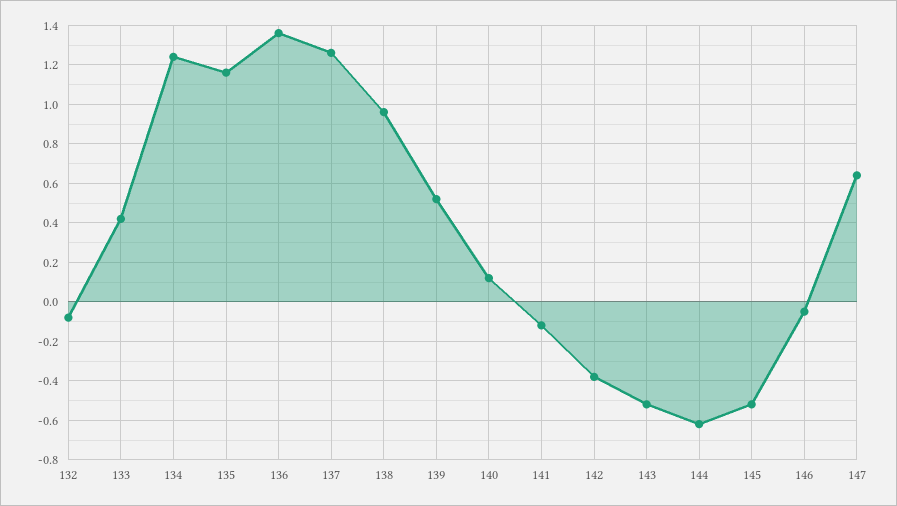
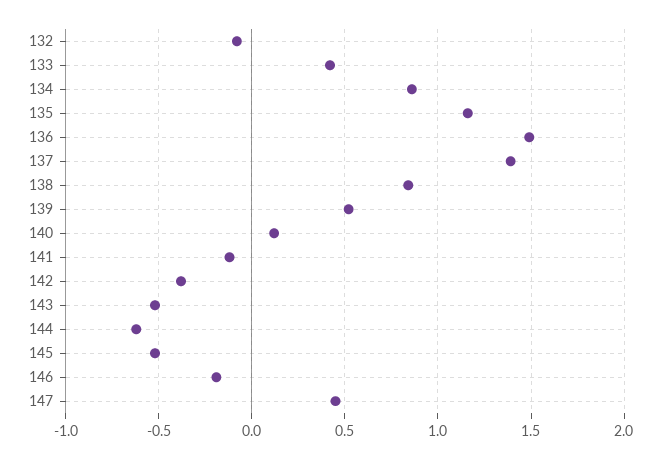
  {
    "132": -0.1,
    "133": 0.4,
-   "134": 1.25,
+   "134": 0.85,
    "135": 1.15,
-   "136": 1.35,
+   "136": 1.5,
-   "137": 1.25,
+   "137": 1.4,
-   "138": 0.95,
+   "138": 0.85,
    "139": 0.5,
    "140": 0.1,
    "141": -0.1,
    "142": -0.4,
    "143": -0.5,
    "144": -0.6,
    "145": -0.5,
-   "146": -0.05,
+   "146": -0.2,
-   "147": 0.65
+   "147": 0.45
  }

